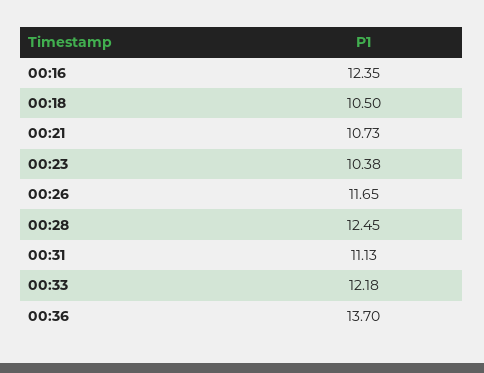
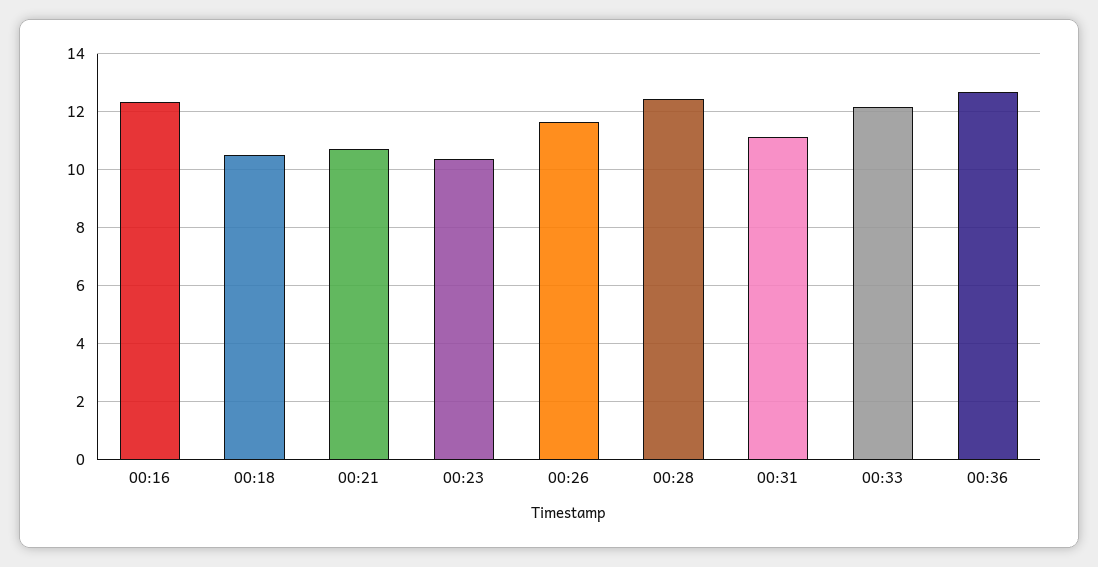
  {
    "00:16": 12.35,
    "00:18": 10.5,
    "00:21": 10.73,
    "00:23": 10.38,
    "00:26": 11.65,
    "00:28": 12.45,
    "00:31": 11.13,
    "00:33": 12.18,
-   "00:36": 13.7
+   "00:36": 12.75
  }

